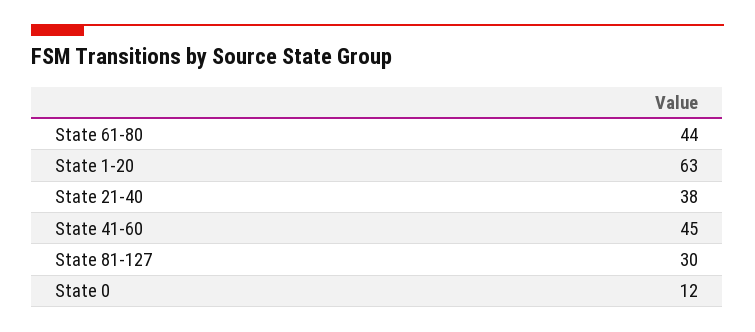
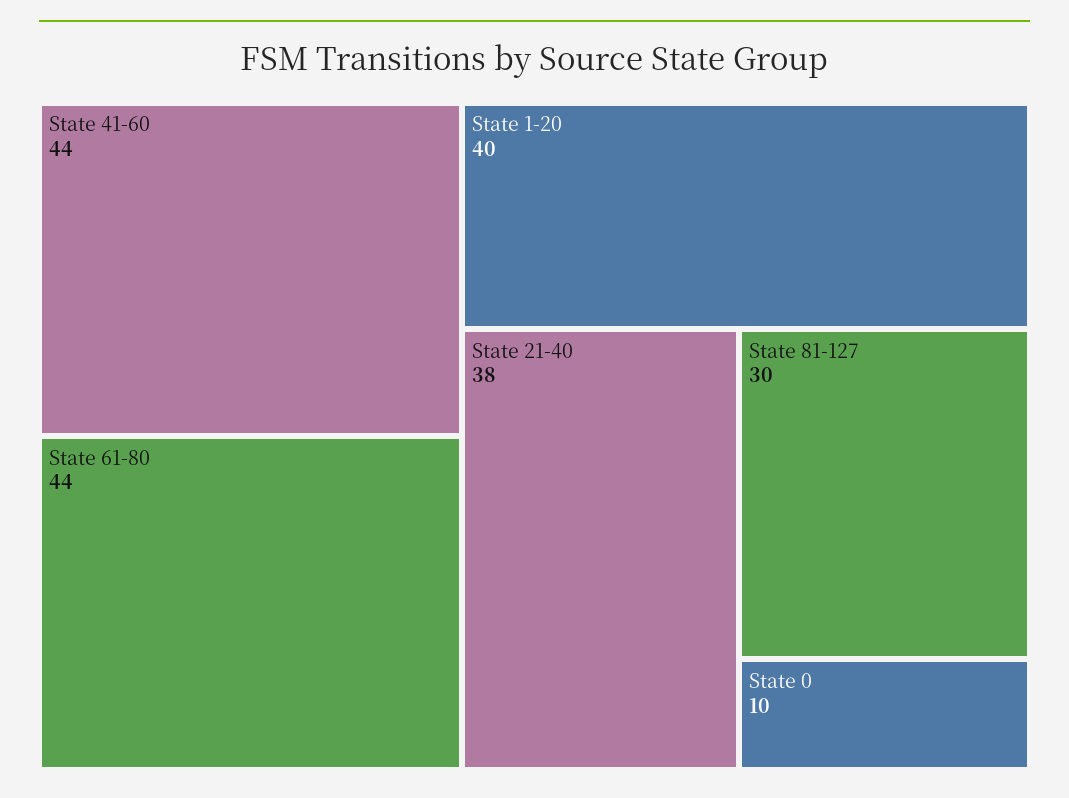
  {
    "State 61-80": 44,
-   "State 1-20": 63,
+   "State 1-20": 40,
    "State 21-40": 38,
-   "State 41-60": 45,
+   "State 41-60": 44,
    "State 81-127": 30,
-   "State 0": 12
+   "State 0": 10
  }

